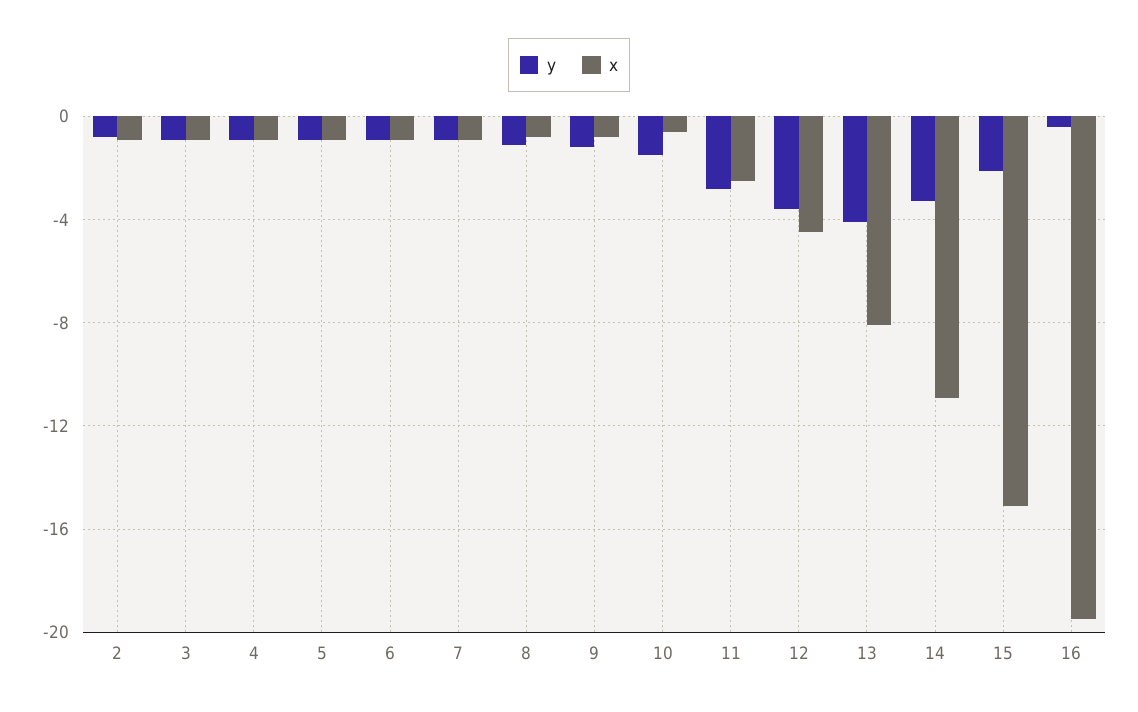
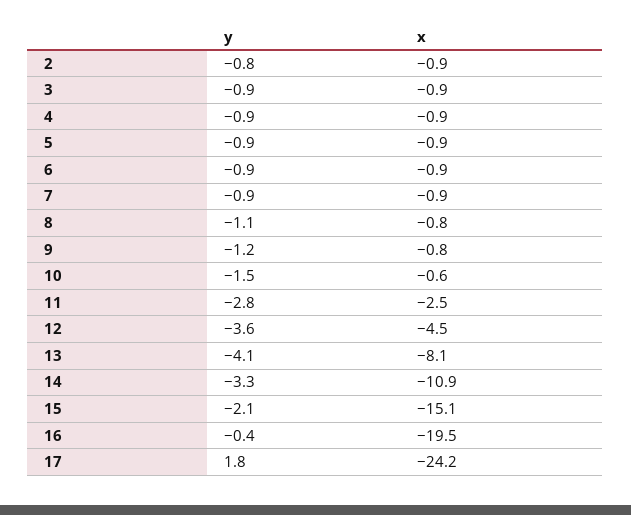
  {
    "y": {
      "2": -0.8,
      "3": -0.9,
      "4": -0.9,
      "5": -0.9,
      "6": -0.9,
      "7": -0.9,
      "8": -1.1,
      "9": -1.2,
      "10": -1.5,
      "11": -2.8,
      "12": -3.6,
      "13": -4.1,
      "14": -3.3,
      "15": -2.1,
-     "16": -0.4
+     "16": -0.4,
+     "17": 1.8
    },
    "x": {
      "2": -0.9,
      "3": -0.9,
      "4": -0.9,
      "5": -0.9,
      "6": -0.9,
      "7": -0.9,
      "8": -0.8,
      "9": -0.8,
      "10": -0.6,
      "11": -2.5,
      "12": -4.5,
      "13": -8.1,
      "14": -10.9,
      "15": -15.1,
-     "16": -19.5
+     "16": -19.5,
+     "17": -24.2
    }
  }

